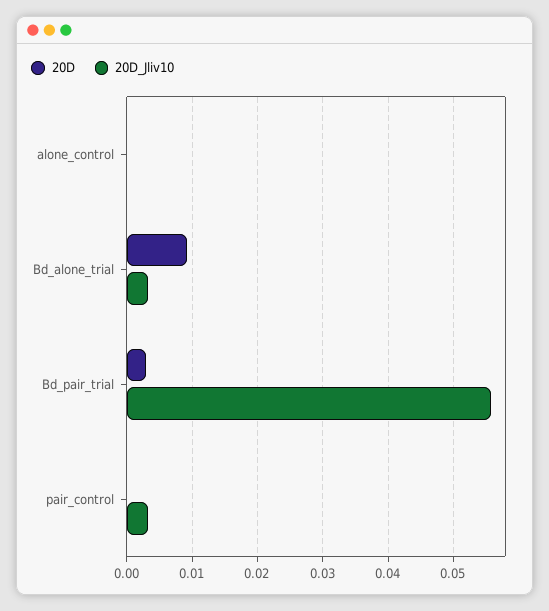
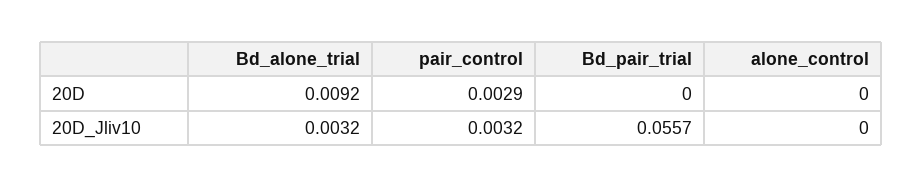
  {
    "20D": {
      "alone_control": 0,
      "Bd_alone_trial": 0.0092,
-     "Bd_pair_trial": 0.003,
+     "Bd_pair_trial": 0,
-     "pair_control": 0
+     "pair_control": 0.0029
    },
    "20D_Jliv10": {
      "alone_control": 0,
      "Bd_alone_trial": 0.0032,
      "Bd_pair_trial": 0.0557,
      "pair_control": 0.0032
    }
  }

